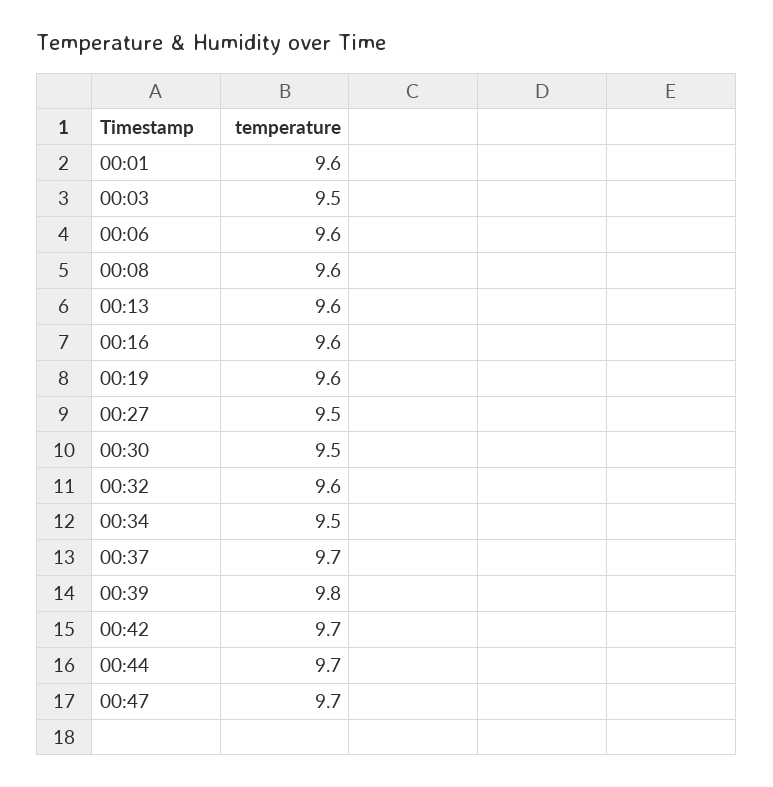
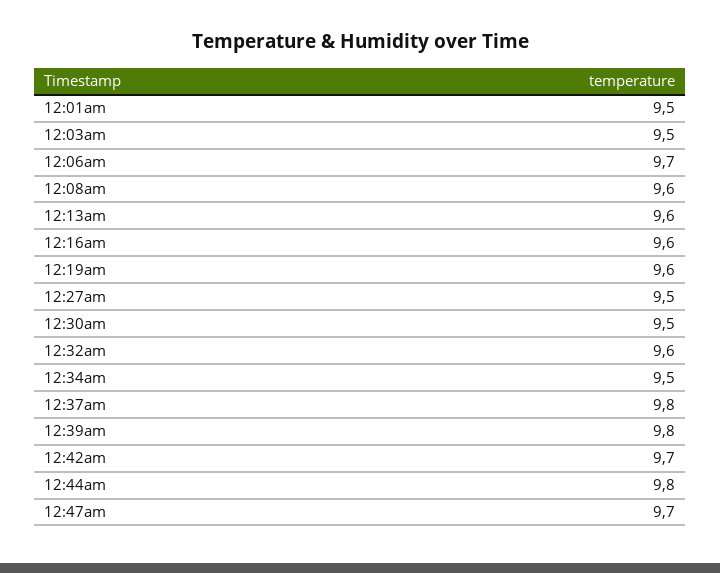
  {
-   "00:01": 9.6,
+   "00:01": 9.5,
    "00:03": 9.5,
-   "00:06": 9.6,
+   "00:06": 9.7,
    "00:08": 9.6,
    "00:13": 9.6,
    "00:16": 9.6,
    "00:19": 9.6,
    "00:27": 9.5,
    "00:30": 9.5,
    "00:32": 9.6,
    "00:34": 9.5,
-   "00:37": 9.7,
+   "00:37": 9.8,
    "00:39": 9.8,
    "00:42": 9.7,
-   "00:44": 9.7,
+   "00:44": 9.8,
    "00:47": 9.7
  }

